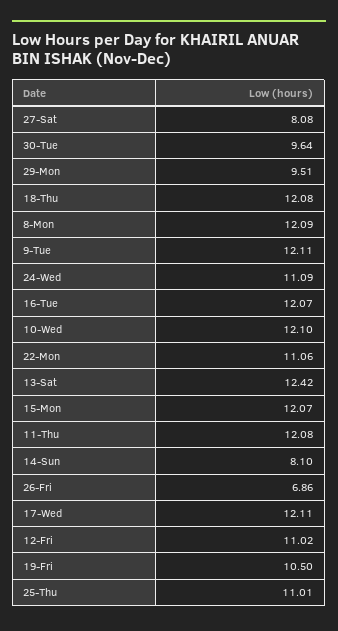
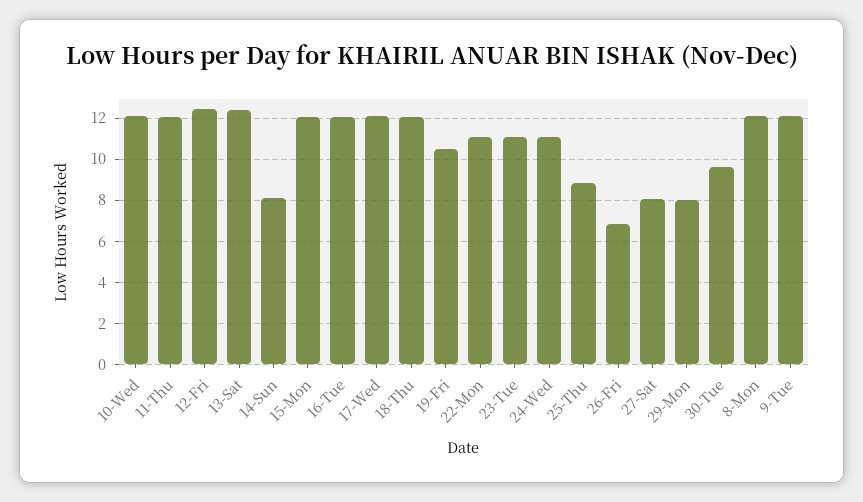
  {
    "27-Sat": 8.08,
    "30-Tue": 9.64,
-   "29-Mon": 9.51,
+   "29-Mon": 8,
    "18-Thu": 12.08,
    "8-Mon": 12.09,
    "9-Tue": 12.11,
    "24-Wed": 11.09,
    "16-Tue": 12.07,
    "10-Wed": 12.1,
    "22-Mon": 11.06,
    "13-Sat": 12.42,
    "15-Mon": 12.07,
    "11-Thu": 12.08,
    "14-Sun": 8.1,
    "26-Fri": 6.86,
    "17-Wed": 12.11,
-   "12-Fri": 11.02,
+   "12-Fri": 12.5,
    "19-Fri": 10.5,
-   "25-Thu": 11.01
+   "25-Thu": 9,
+   "23-Tue": 11
  }

